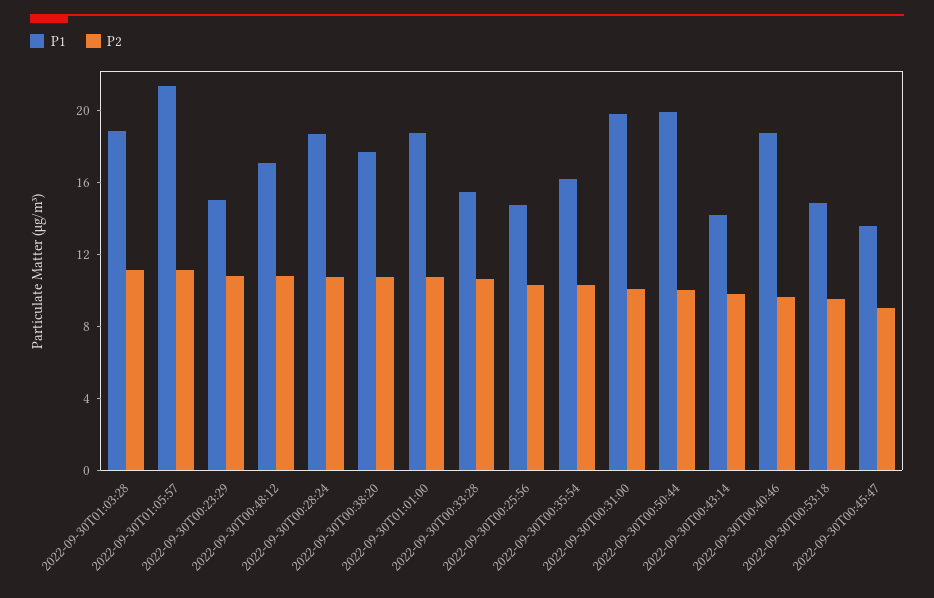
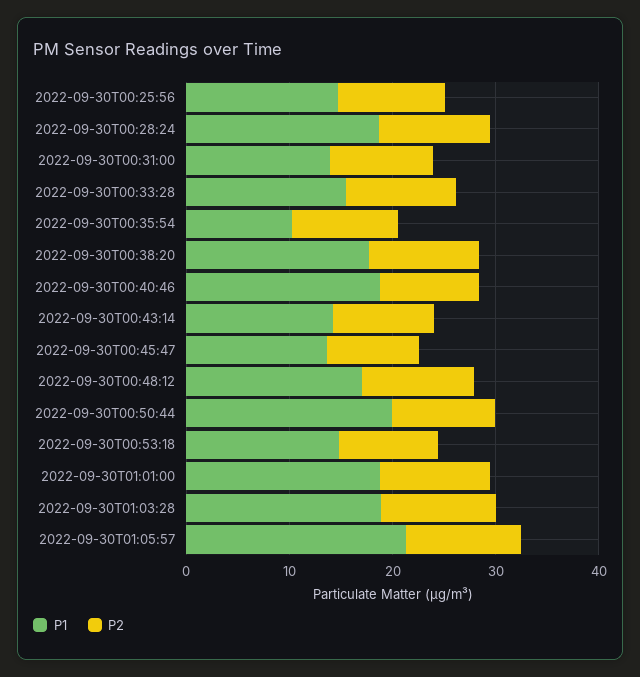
  {
    "P1": {
      "2022-09-30T01:03:28": 19,
      "2022-09-30T01:05:57": 21,
-     "2022-09-30T00:23:29": 15,
      "2022-09-30T00:48:12": 17,
      "2022-09-30T00:28:24": 19,
      "2022-09-30T00:38:20": 18,
      "2022-09-30T01:01:00": 19,
      "2022-09-30T00:33:28": 15,
      "2022-09-30T00:25:56": 15,
-     "2022-09-30T00:35:54": 16,
+     "2022-09-30T00:35:54": 10,
-     "2022-09-30T00:31:00": 20,
+     "2022-09-30T00:31:00": 14,
      "2022-09-30T00:50:44": 20,
      "2022-09-30T00:43:14": 14,
      "2022-09-30T00:40:46": 19,
      "2022-09-30T00:53:18": 15,
      "2022-09-30T00:45:47": 14
    },
    "P2": {
      "2022-09-30T01:03:28": 11,
      "2022-09-30T01:05:57": 11,
-     "2022-09-30T00:23:29": 11,
      "2022-09-30T00:48:12": 11,
      "2022-09-30T00:28:24": 11,
      "2022-09-30T00:38:20": 11,
      "2022-09-30T01:01:00": 11,
      "2022-09-30T00:33:28": 11,
      "2022-09-30T00:25:56": 10,
      "2022-09-30T00:35:54": 10,
      "2022-09-30T00:31:00": 10,
      "2022-09-30T00:50:44": 10,
      "2022-09-30T00:43:14": 10,
      "2022-09-30T00:40:46": 10,
      "2022-09-30T00:53:18": 10,
      "2022-09-30T00:45:47": 9
    }
  }

